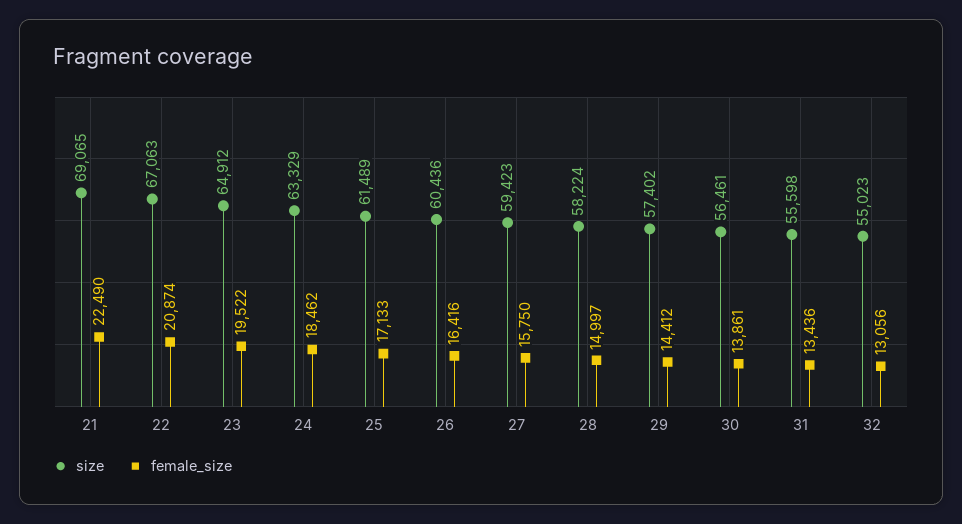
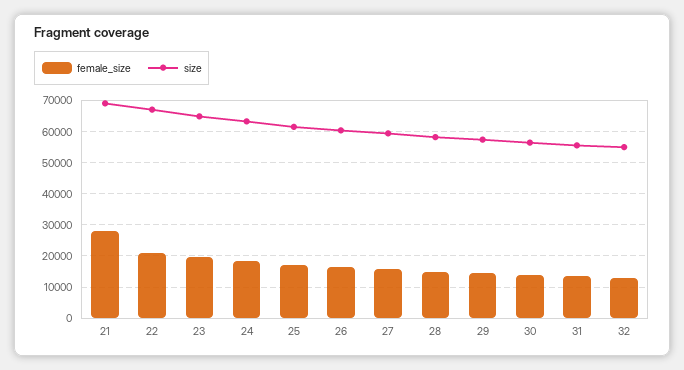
  {
    "size": {
      "21": 69065,
      "22": 67063,
      "23": 64912,
      "24": 63329,
      "25": 61489,
      "26": 60436,
      "27": 59423,
      "28": 58224,
      "29": 57402,
      "30": 56461,
      "31": 55598,
      "32": 55023
    },
    "female_size": {
-     "21": 22490,
+     "21": 28000,
      "22": 20874,
      "23": 19522,
      "24": 18462,
      "25": 17133,
      "26": 16416,
      "27": 15750,
      "28": 14997,
      "29": 14412,
      "30": 13861,
      "31": 13436,
      "32": 13056
    }
  }

